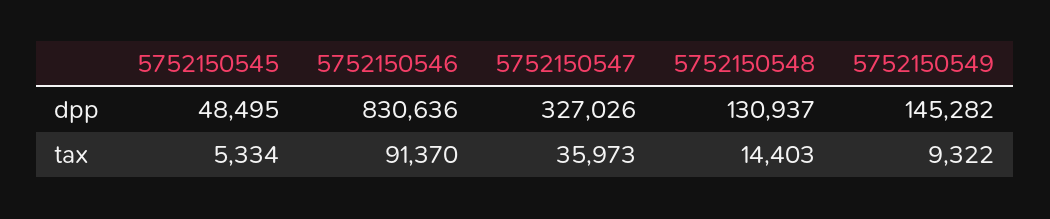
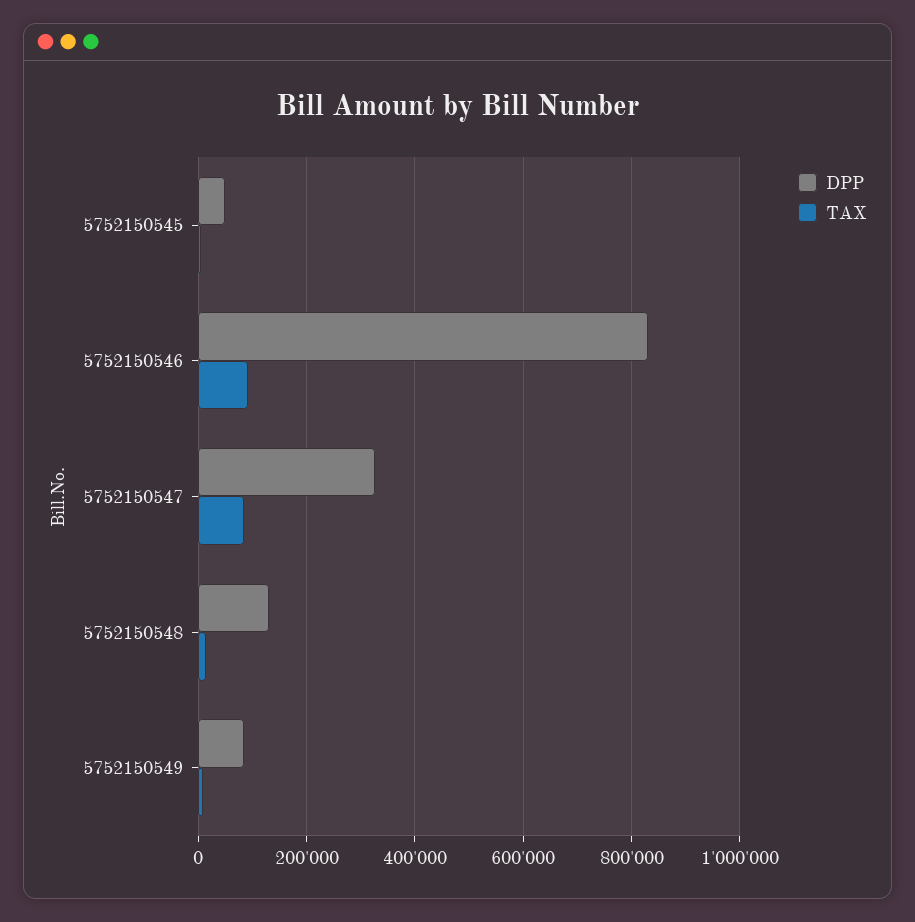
  {
    "dpp": {
      "5752150545": 48495,
      "5752150546": 830636,
      "5752150547": 327026,
      "5752150548": 130937,
-     "5752150549": 145282
+     "5752150549": 80000
    },
    "tax": {
      "5752150545": 5334,
      "5752150546": 91370,
-     "5752150547": 35973,
+     "5752150547": 80000,
      "5752150548": 14403,
      "5752150549": 9322
    }
  }

